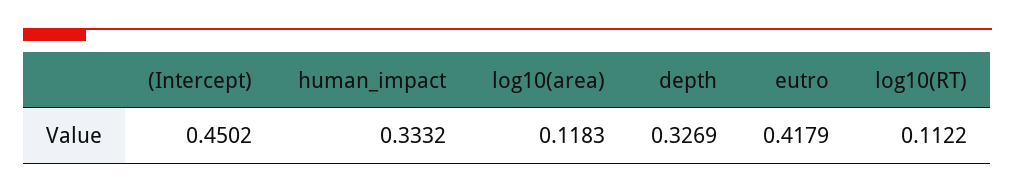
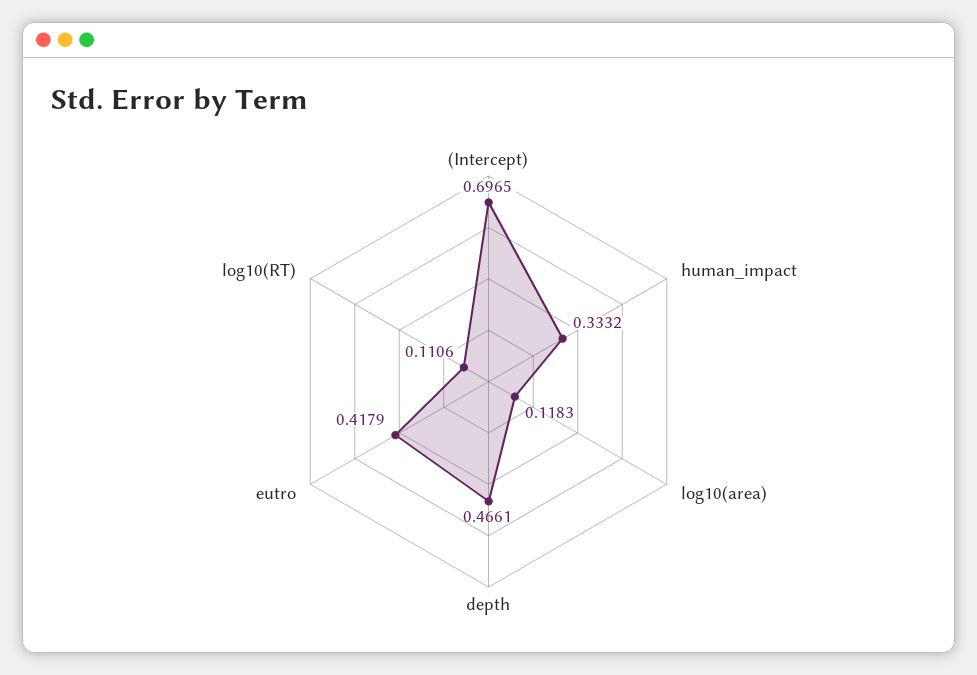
  {
-   "(Intercept)": 0.4502,
+   "(Intercept)": 0.6965,
    "human_impact": 0.3332,
    "log10(area)": 0.1183,
-   "depth": 0.3269,
+   "depth": 0.4661,
    "eutro": 0.4179,
-   "log10(RT)": 0.1122
+   "log10(RT)": 0.1106
  }

